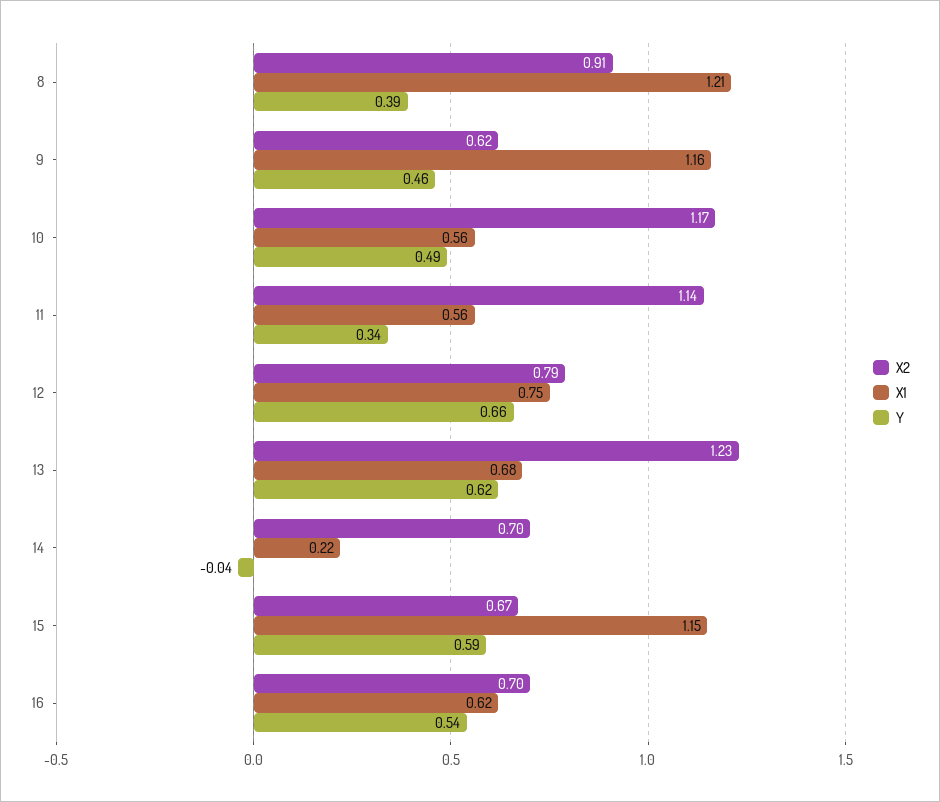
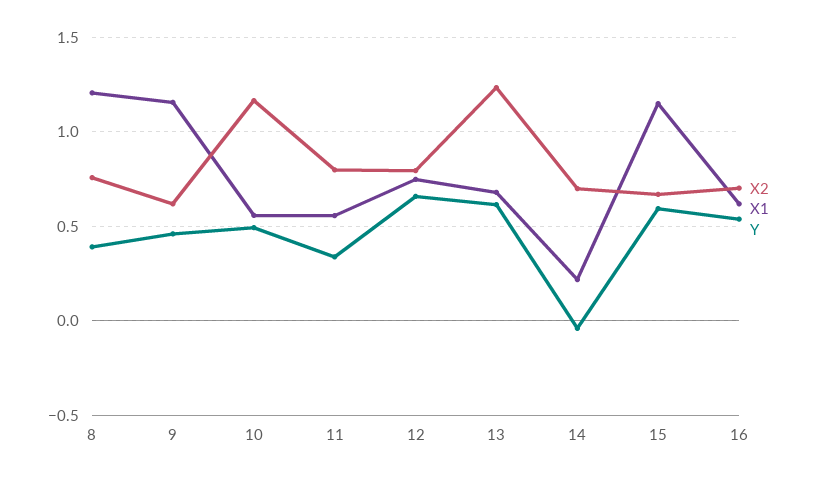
  {
    "X2": {
-     "8": 0.91,
+     "8": 0.75,
      "9": 0.62,
      "10": 1.17,
-     "11": 1.14,
+     "11": 0.8,
      "12": 0.79,
      "13": 1.23,
      "14": 0.7,
      "15": 0.67,
      "16": 0.7
    },
    "X1": {
      "8": 1.21,
      "9": 1.16,
      "10": 0.56,
      "11": 0.56,
      "12": 0.75,
      "13": 0.68,
      "14": 0.22,
      "15": 1.15,
      "16": 0.62
    },
    "Y": {
      "8": 0.39,
      "9": 0.46,
      "10": 0.49,
      "11": 0.34,
      "12": 0.66,
      "13": 0.62,
      "14": -0.04,
      "15": 0.59,
      "16": 0.54
    }
  }

